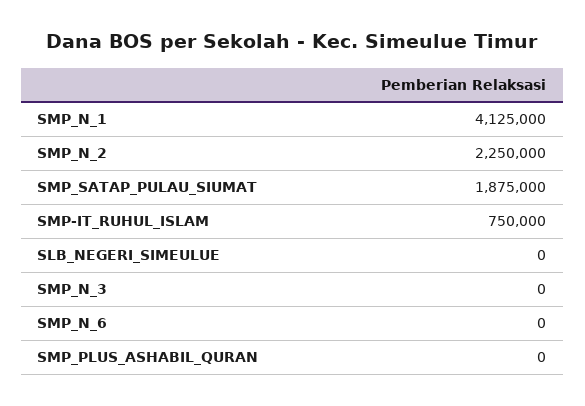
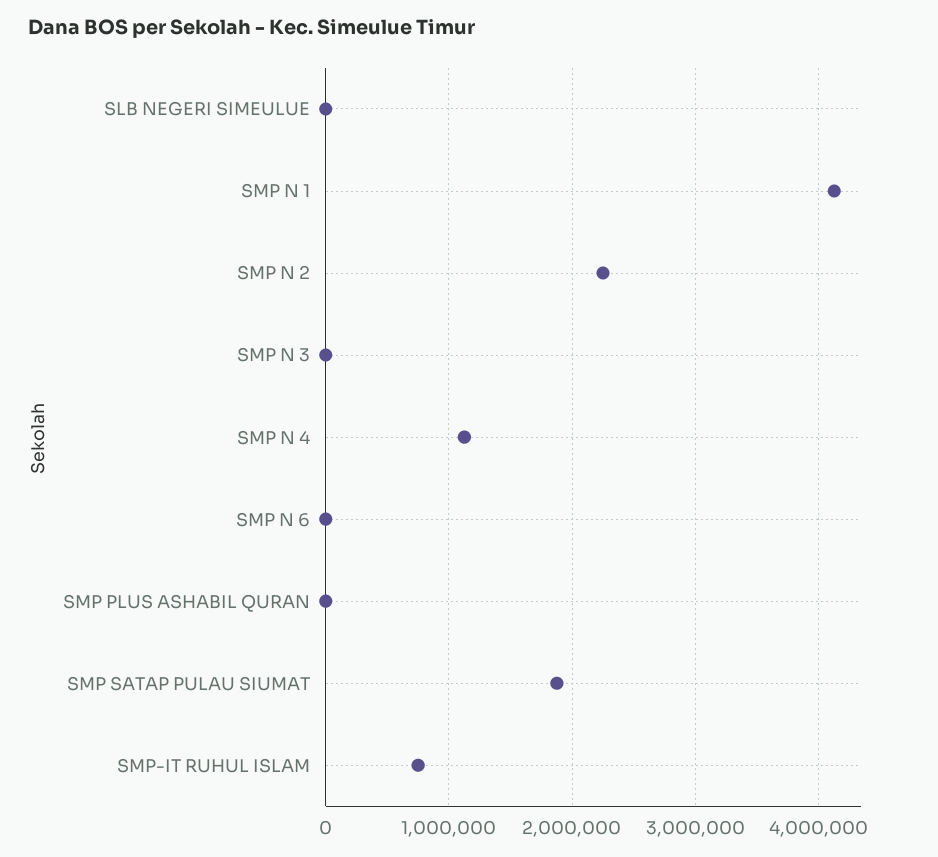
  {
    "SMP_N_1": 4125000,
    "SMP_N_2": 2250000,
    "SMP_SATAP_PULAU_SIUMAT": 1875000,
    "SMP-IT_RUHUL_ISLAM": 750000,
    "SLB_NEGERI_SIMEULUE": 0,
    "SMP_N_3": 0,
    "SMP_N_6": 0,
-   "SMP_PLUS_ASHABIL_QURAN": 0
+   "SMP_PLUS_ASHABIL_QURAN": 0,
+   "SMP N 4": 1100000
  }

